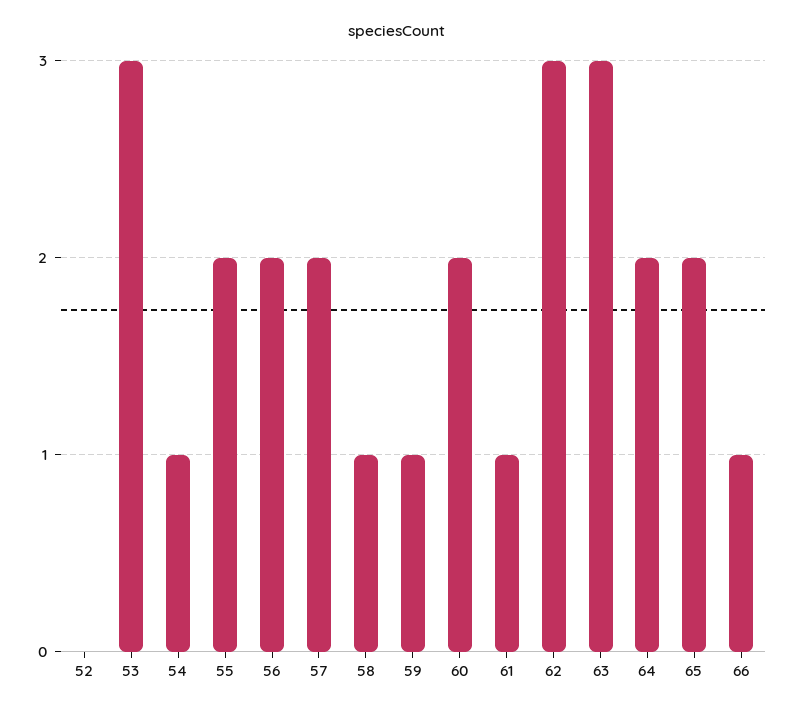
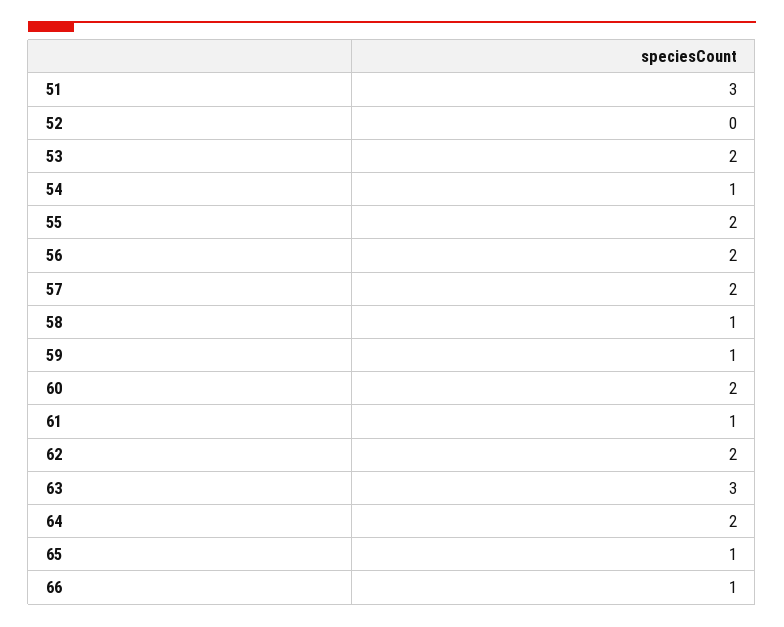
  {
    "52": 0,
-   "53": 3,
+   "53": 2,
    "54": 1,
    "55": 2,
    "56": 2,
    "57": 2,
    "58": 1,
    "59": 1,
    "60": 2,
    "61": 1,
-   "62": 3,
+   "62": 2,
    "63": 3,
    "64": 2,
-   "65": 2,
+   "65": 1,
-   "66": 1
+   "66": 1,
+   "51": 3
  }

